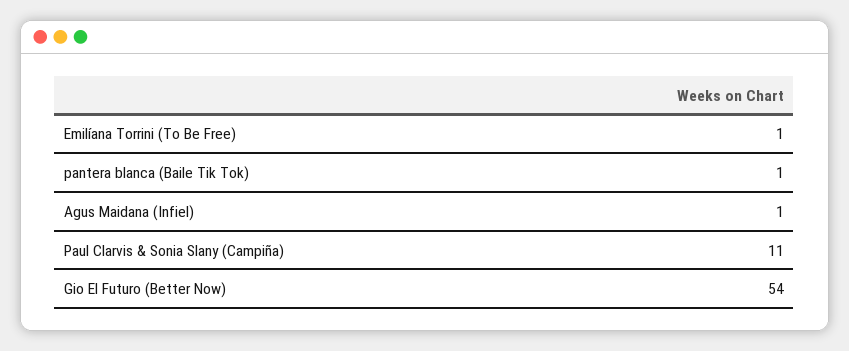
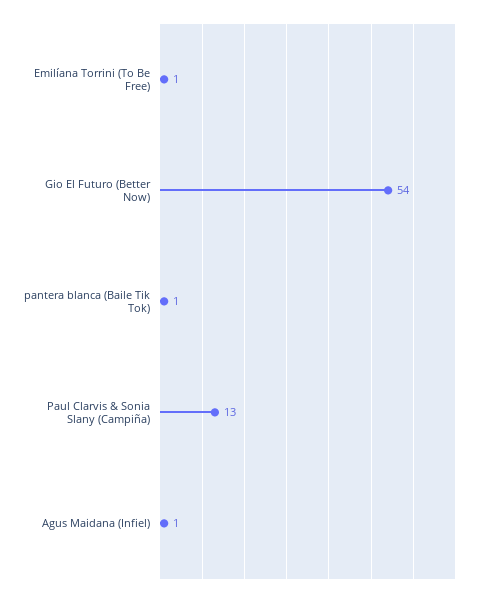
  {
    "Emilíana Torrini (To Be Free)": 1,
    "pantera blanca (Baile Tik Tok)": 1,
    "Agus Maidana (Infiel)": 1,
-   "Paul Clarvis & Sonia Slany (Campiña)": 11,
+   "Paul Clarvis & Sonia Slany (Campiña)": 13,
    "Gio El Futuro (Better Now)": 54
  }

